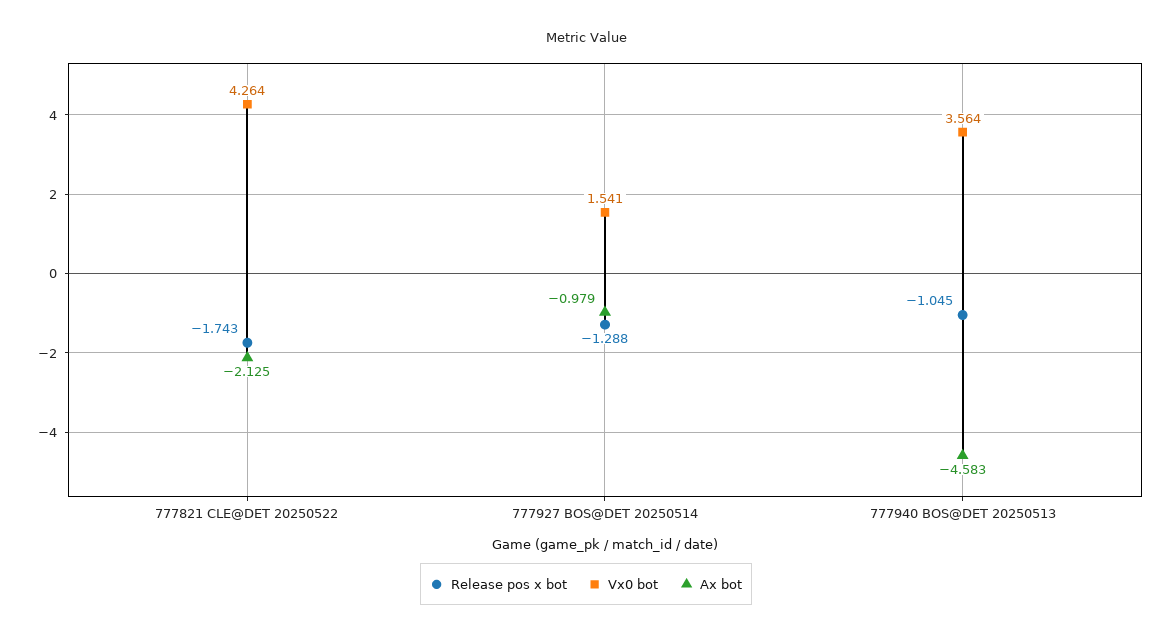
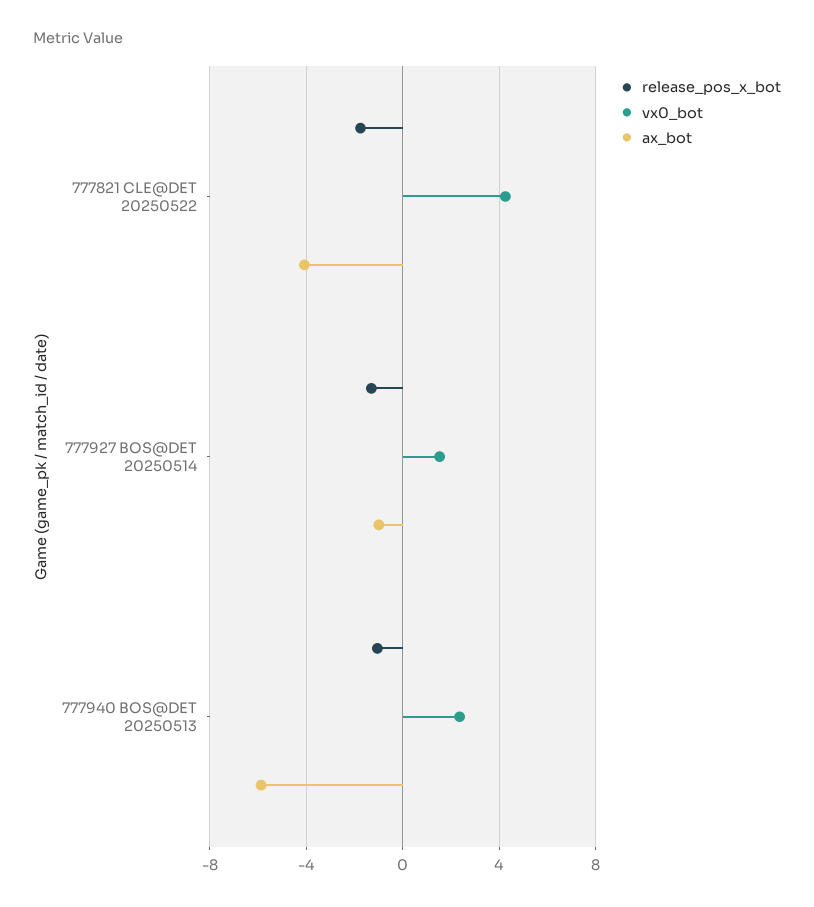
  {
    "Release pos x bot": {
      "777821 CLE@DET 20250522": -1.743,
      "777927 BOS@DET 20250514": -1.288,
      "777940 BOS@DET 20250513": -1.045
    },
    "Vx0 bot": {
      "777821 CLE@DET 20250522": 4.264,
      "777927 BOS@DET 20250514": 1.541,
-     "777940 BOS@DET 20250513": 3.564
+     "777940 BOS@DET 20250513": 2.5
    },
    "Ax bot": {
-     "777821 CLE@DET 20250522": -2.125,
+     "777821 CLE@DET 20250522": -4,
      "777927 BOS@DET 20250514": -0.979,
-     "777940 BOS@DET 20250513": -4.583
+     "777940 BOS@DET 20250513": -6
    }
  }

